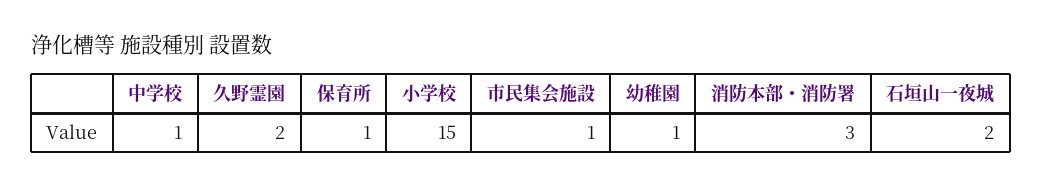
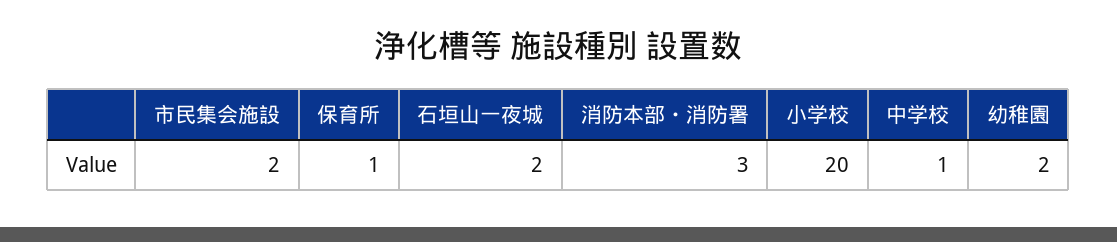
  {
    "中学校": 1,
-   "久野霊園": 2,
    "保育所": 1,
-   "小学校": 15,
+   "小学校": 20,
-   "市民集会施設": 1,
+   "市民集会施設": 2,
-   "幼稚園": 1,
+   "幼稚園": 2,
    "消防本部・消防署": 3,
    "石垣山一夜城": 2
  }

